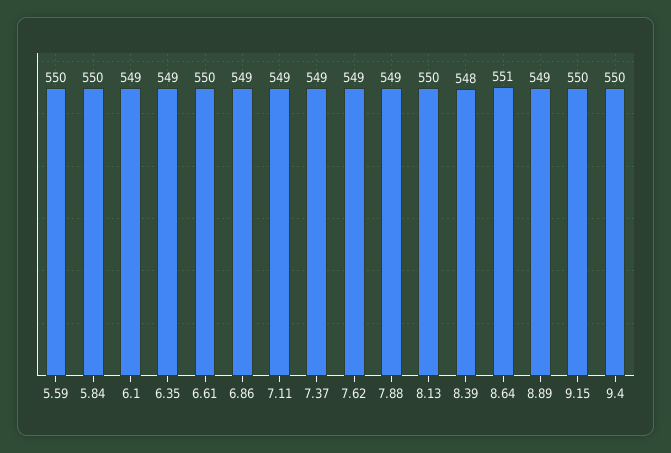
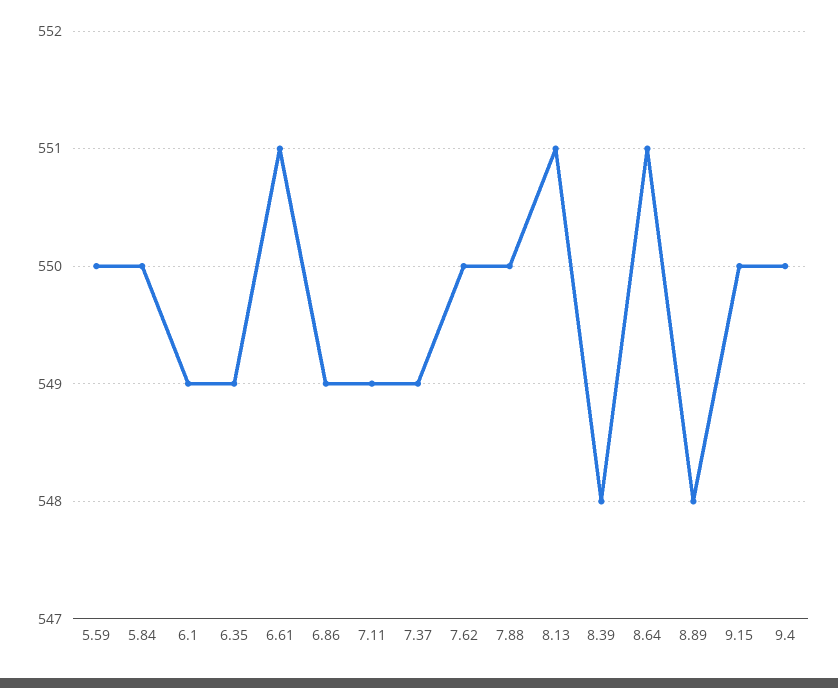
  {
    "5.59": 550,
    "5.84": 550,
    "6.1": 549,
    "6.35": 549,
-   "6.61": 550,
+   "6.61": 551,
    "6.86": 549,
    "7.11": 549,
    "7.37": 549,
-   "7.62": 549,
+   "7.62": 550,
-   "7.88": 549,
+   "7.88": 550,
-   "8.13": 550,
+   "8.13": 551,
    "8.39": 548,
    "8.64": 551,
-   "8.89": 549,
+   "8.89": 548,
    "9.15": 550,
    "9.4": 550
  }

